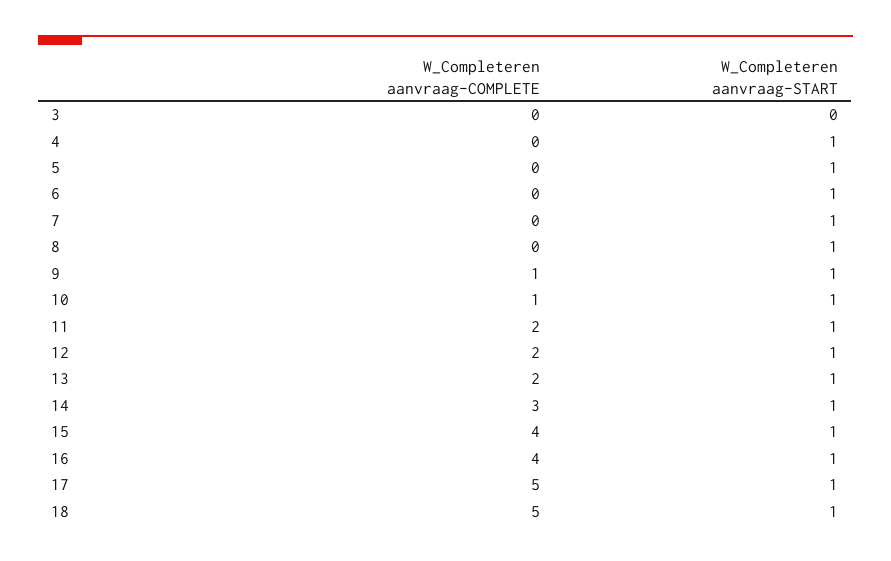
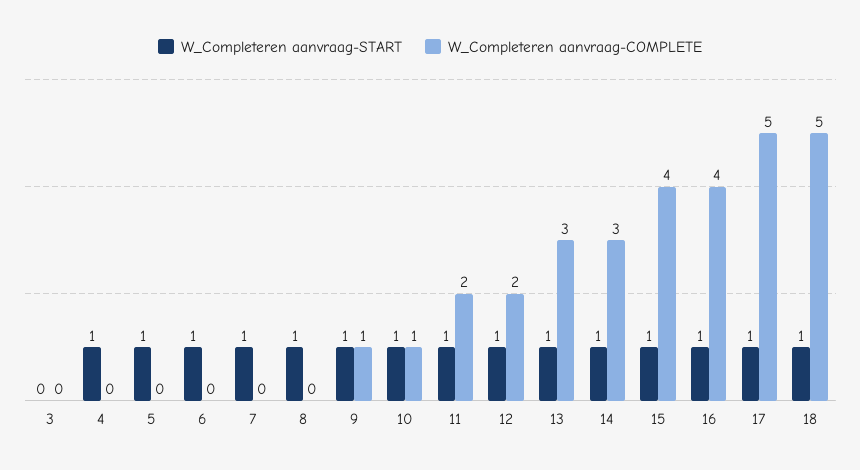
  {
    "W_Completeren aanvraag-COMPLETE": {
      "3": 0,
      "4": 0,
      "5": 0,
      "6": 0,
      "7": 0,
      "8": 0,
      "9": 1,
      "10": 1,
      "11": 2,
      "12": 2,
-     "13": 2,
+     "13": 3,
      "14": 3,
      "15": 4,
      "16": 4,
      "17": 5,
      "18": 5
    },
    "W_Completeren aanvraag-START": {
      "3": 0,
      "4": 1,
      "5": 1,
      "6": 1,
      "7": 1,
      "8": 1,
      "9": 1,
      "10": 1,
      "11": 1,
      "12": 1,
      "13": 1,
      "14": 1,
      "15": 1,
      "16": 1,
      "17": 1,
      "18": 1
    }
  }

